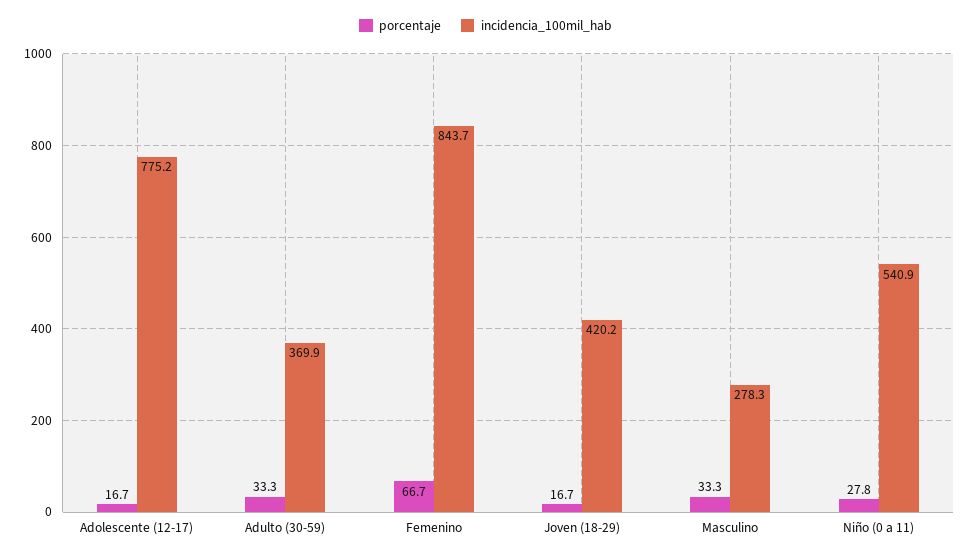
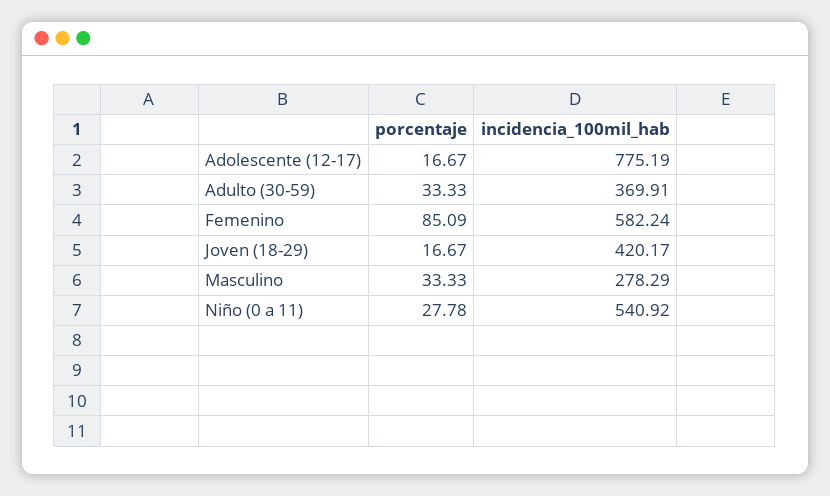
  {
    "porcentaje": {
      "Adolescente (12-17)": 16.67,
      "Adulto (30-59)": 33.33,
-     "Femenino": 66.7,
+     "Femenino": 85.09,
      "Joven (18-29)": 16.67,
      "Masculino": 33.33,
      "Niño (0 a 11)": 27.78
    },
    "incidencia_100mil_hab": {
      "Adolescente (12-17)": 775.19,
      "Adulto (30-59)": 369.91,
-     "Femenino": 843.7,
+     "Femenino": 582.24,
      "Joven (18-29)": 420.17,
      "Masculino": 278.29,
      "Niño (0 a 11)": 540.92
    }
  }

